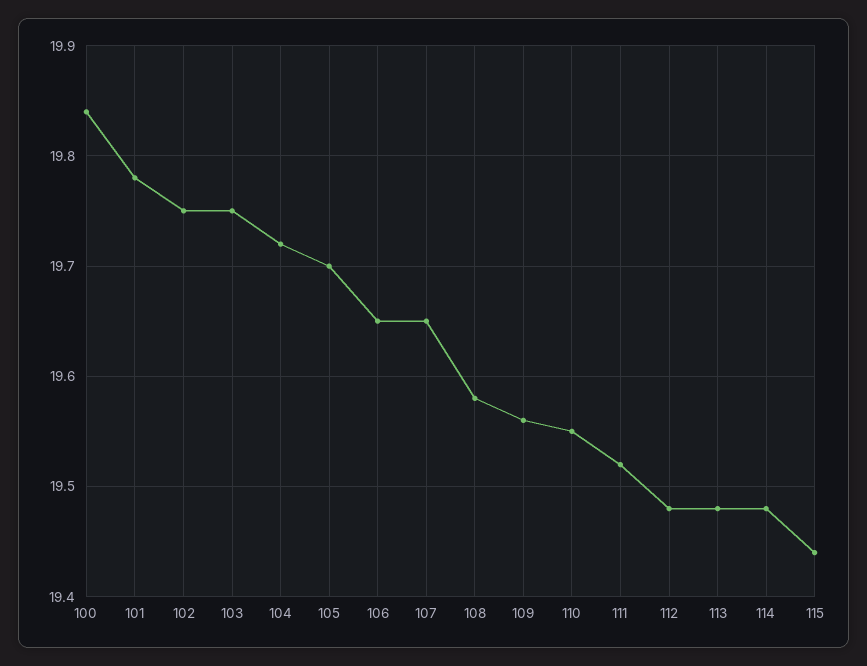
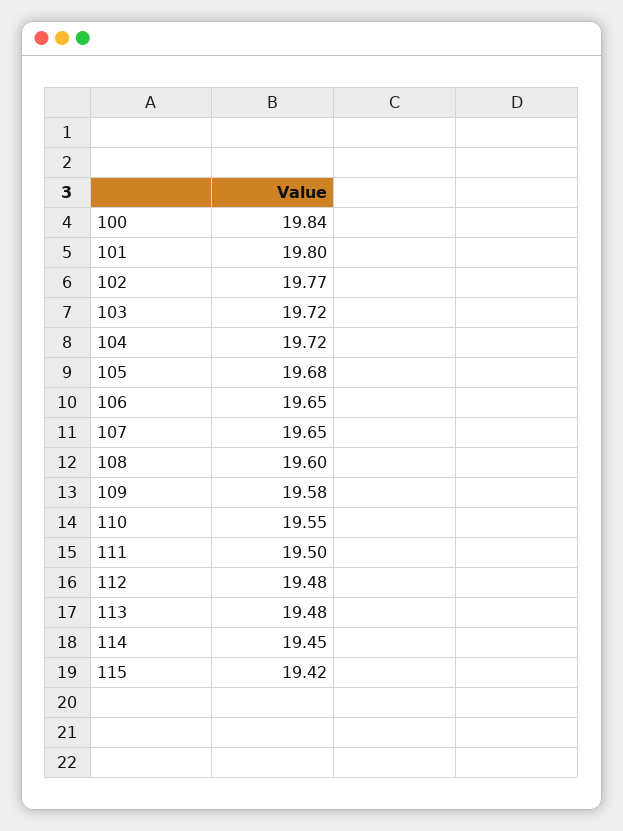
  {
    "100": 19.84,
-   "101": 19.78,
+   "101": 19.8,
-   "102": 19.75,
+   "102": 19.77,
-   "103": 19.75,
+   "103": 19.72,
    "104": 19.72,
-   "105": 19.7,
+   "105": 19.68,
    "106": 19.65,
    "107": 19.65,
-   "108": 19.58,
+   "108": 19.6,
-   "109": 19.56,
+   "109": 19.58,
    "110": 19.55,
-   "111": 19.52,
+   "111": 19.5,
    "112": 19.48,
    "113": 19.48,
-   "114": 19.48,
+   "114": 19.45,
-   "115": 19.44
+   "115": 19.42
  }

